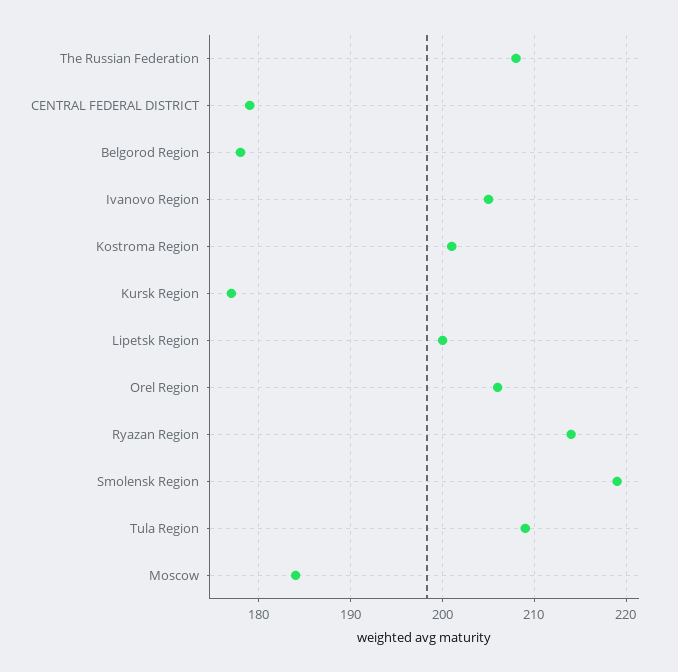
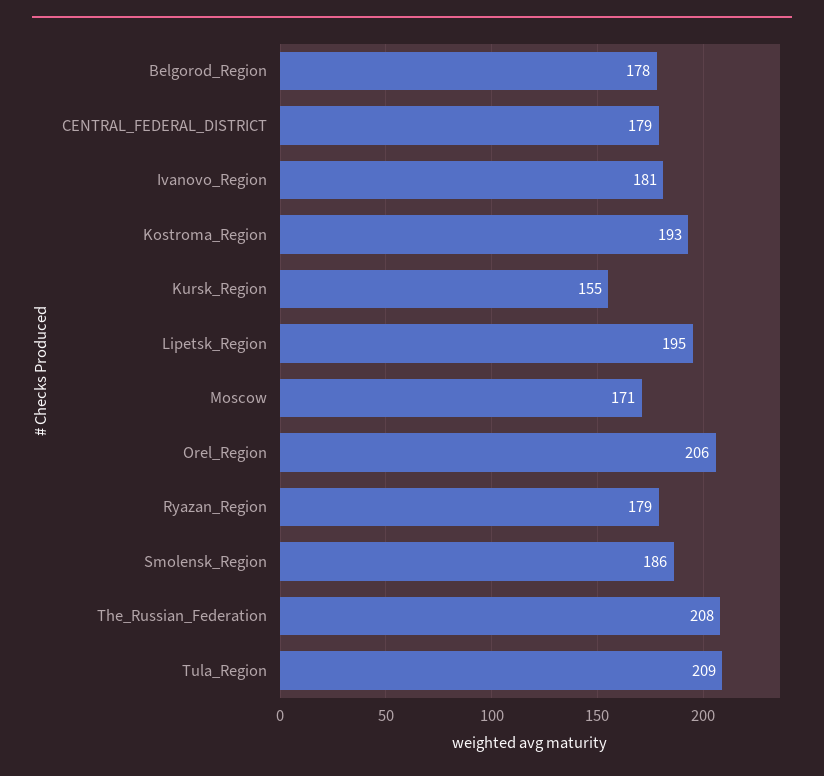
  {
    "The Russian Federation": 208,
    "CENTRAL FEDERAL DISTRICT": 179,
    "Belgorod Region": 178,
-   "Ivanovo Region": 205,
+   "Ivanovo Region": 181,
-   "Kostroma Region": 201,
+   "Kostroma Region": 193,
-   "Kursk Region": 177,
+   "Kursk Region": 155,
-   "Lipetsk Region": 200,
+   "Lipetsk Region": 195,
    "Orel Region": 206,
-   "Ryazan Region": 214,
+   "Ryazan Region": 179,
-   "Smolensk Region": 219,
+   "Smolensk Region": 186,
    "Tula Region": 209,
-   "Moscow": 184
+   "Moscow": 171
  }

